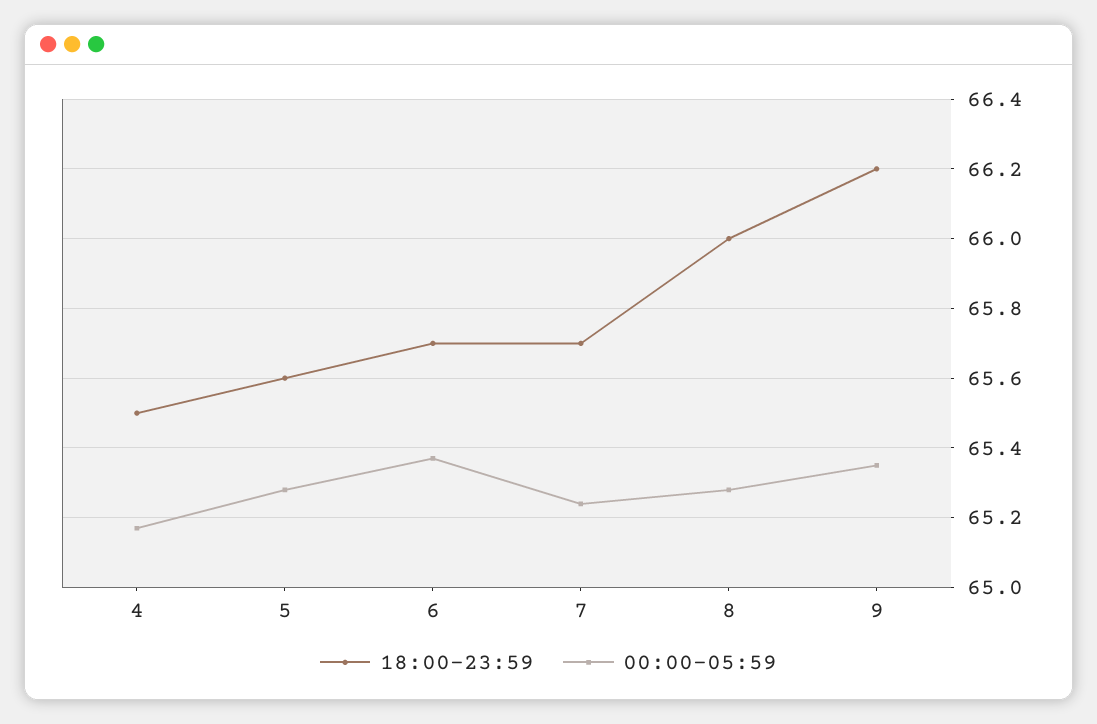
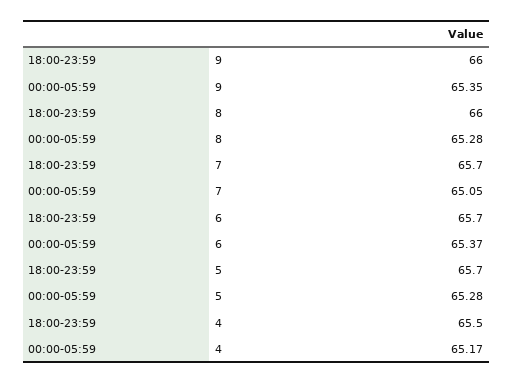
  {
    "18:00-23:59": {
      "4": 65.5,
-     "5": 65.6,
+     "5": 65.7,
      "6": 65.7,
      "7": 65.7,
      "8": 66,
-     "9": 66.2
+     "9": 66
    },
    "00:00-05:59": {
      "4": 65.17,
      "5": 65.28,
      "6": 65.37,
-     "7": 65.25,
+     "7": 65.05,
      "8": 65.28,
      "9": 65.35
    }
  }

